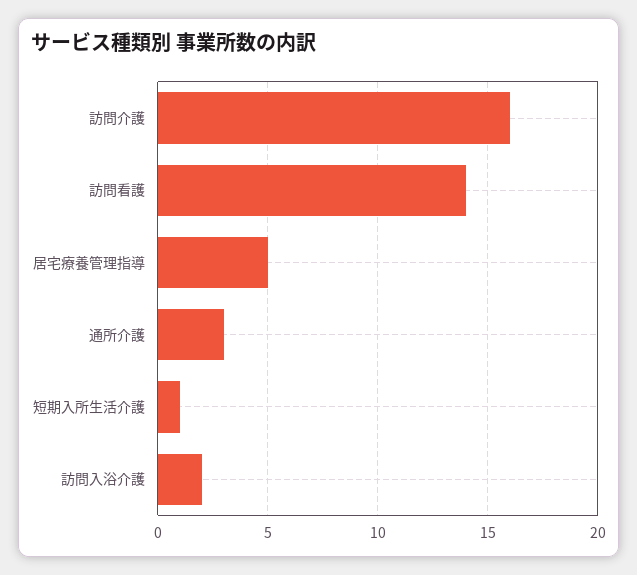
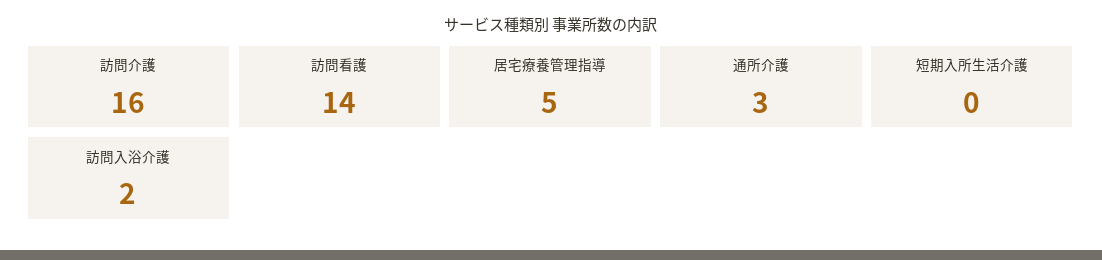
  {
    "訪問介護": 16,
    "訪問看護": 14,
    "居宅療養管理指導": 5,
    "通所介護": 3,
-   "短期入所生活介護": 1,
+   "短期入所生活介護": 0,
    "訪問入浴介護": 2
  }

